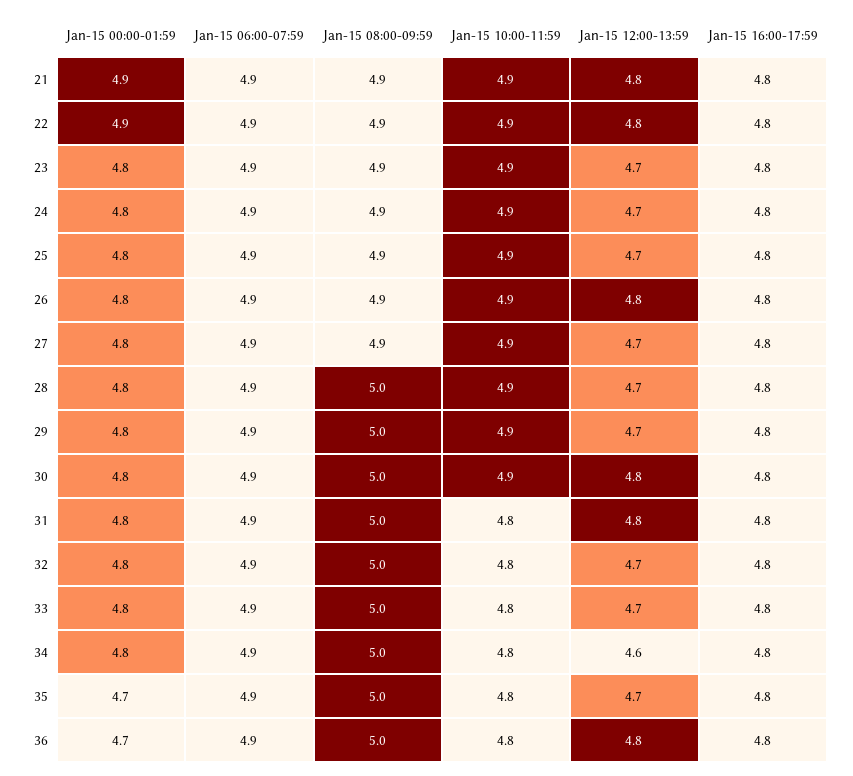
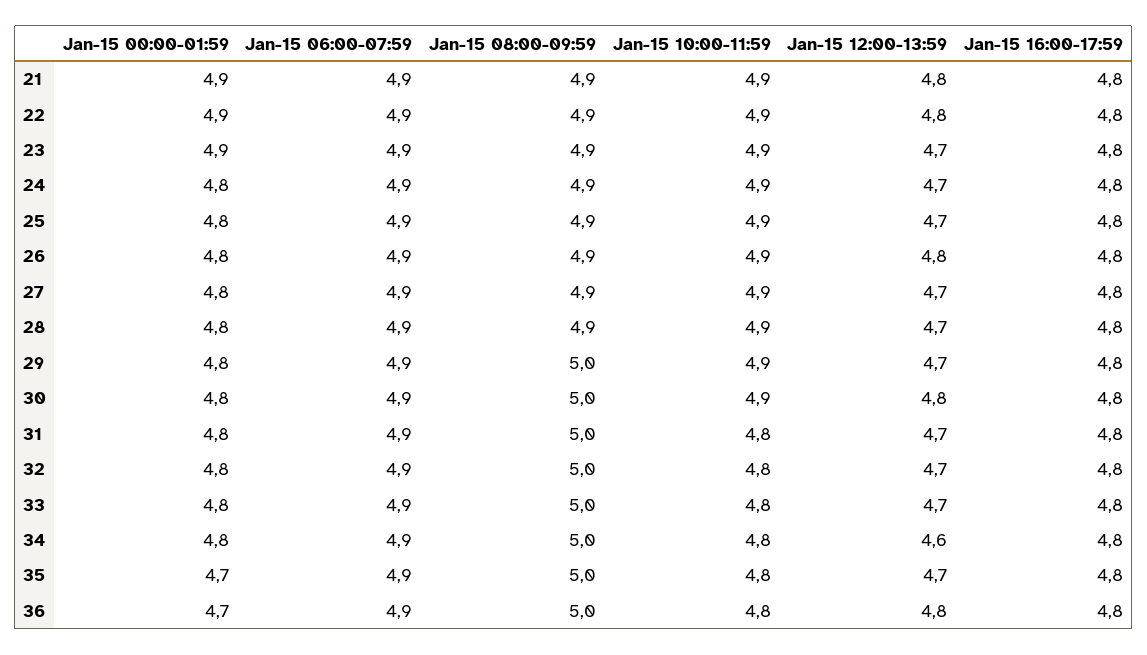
  {
    "Jan-15 00:00-01:59": {
      "21": 4.9,
      "22": 4.9,
-     "23": 4.8,
+     "23": 4.9,
      "24": 4.8,
      "25": 4.8,
      "26": 4.8,
      "27": 4.8,
      "28": 4.8,
      "29": 4.8,
      "30": 4.8,
      "31": 4.8,
      "32": 4.8,
      "33": 4.8,
      "34": 4.8,
      "35": 4.7,
      "36": 4.7
    },
    "Jan-15 06:00-07:59": {
      "21": 4.9,
      "22": 4.9,
      "23": 4.9,
      "24": 4.9,
      "25": 4.9,
      "26": 4.9,
      "27": 4.9,
      "28": 4.9,
      "29": 4.9,
      "30": 4.9,
      "31": 4.9,
      "32": 4.9,
      "33": 4.9,
      "34": 4.9,
      "35": 4.9,
      "36": 4.9
    },
    "Jan-15 08:00-09:59": {
      "21": 4.9,
      "22": 4.9,
      "23": 4.9,
      "24": 4.9,
      "25": 4.9,
      "26": 4.9,
      "27": 4.9,
-     "28": 5,
+     "28": 4.9,
      "29": 5,
      "30": 5,
      "31": 5,
      "32": 5,
      "33": 5,
      "34": 5,
      "35": 5,
      "36": 5
    },
    "Jan-15 10:00-11:59": {
      "21": 4.9,
      "22": 4.9,
      "23": 4.9,
      "24": 4.9,
      "25": 4.9,
      "26": 4.9,
      "27": 4.9,
      "28": 4.9,
      "29": 4.9,
      "30": 4.9,
      "31": 4.8,
      "32": 4.8,
      "33": 4.8,
      "34": 4.8,
      "35": 4.8,
      "36": 4.8
    },
    "Jan-15 12:00-13:59": {
      "21": 4.8,
      "22": 4.8,
      "23": 4.7,
      "24": 4.7,
      "25": 4.7,
      "26": 4.8,
      "27": 4.7,
      "28": 4.7,
      "29": 4.7,
      "30": 4.8,
-     "31": 4.8,
+     "31": 4.7,
      "32": 4.7,
      "33": 4.7,
      "34": 4.6,
      "35": 4.7,
      "36": 4.8
    },
    "Jan-15 16:00-17:59": {
      "21": 4.8,
      "22": 4.8,
      "23": 4.8,
      "24": 4.8,
      "25": 4.8,
      "26": 4.8,
      "27": 4.8,
      "28": 4.8,
      "29": 4.8,
      "30": 4.8,
      "31": 4.8,
      "32": 4.8,
      "33": 4.8,
      "34": 4.8,
      "35": 4.8,
      "36": 4.8
    }
  }

